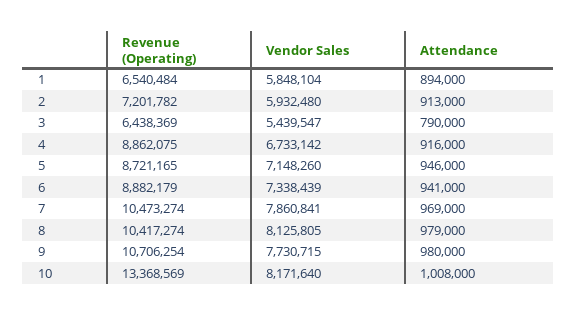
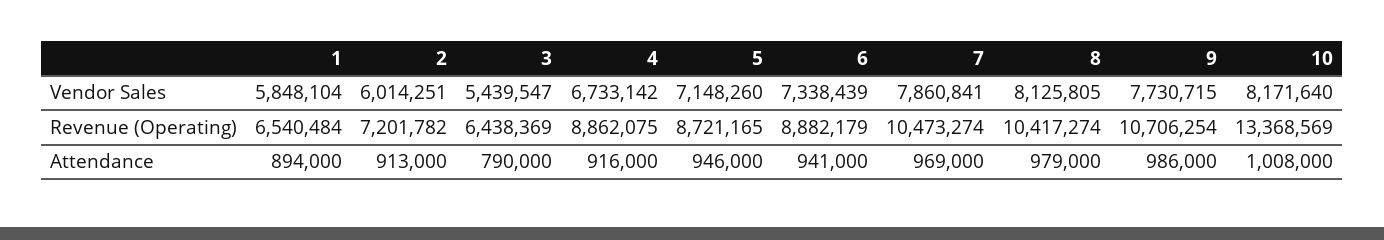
  {
    "Revenue (Operating)": {
      "1": 6540484,
      "2": 7201782,
      "3": 6438369,
      "4": 8862075,
      "5": 8721165,
      "6": 8882179,
      "7": 10473274,
      "8": 10417274,
      "9": 10706254,
      "10": 13368569
    },
    "Vendor Sales": {
      "1": 5848104,
-     "2": 5932480,
+     "2": 6014251,
      "3": 5439547,
      "4": 6733142,
      "5": 7148260,
      "6": 7338439,
      "7": 7860841,
      "8": 8125805,
      "9": 7730715,
      "10": 8171640
    },
    "Attendance": {
      "1": 894000,
      "2": 913000,
      "3": 790000,
      "4": 916000,
      "5": 946000,
      "6": 941000,
      "7": 969000,
      "8": 979000,
-     "9": 980000,
+     "9": 986000,
      "10": 1008000
    }
  }

